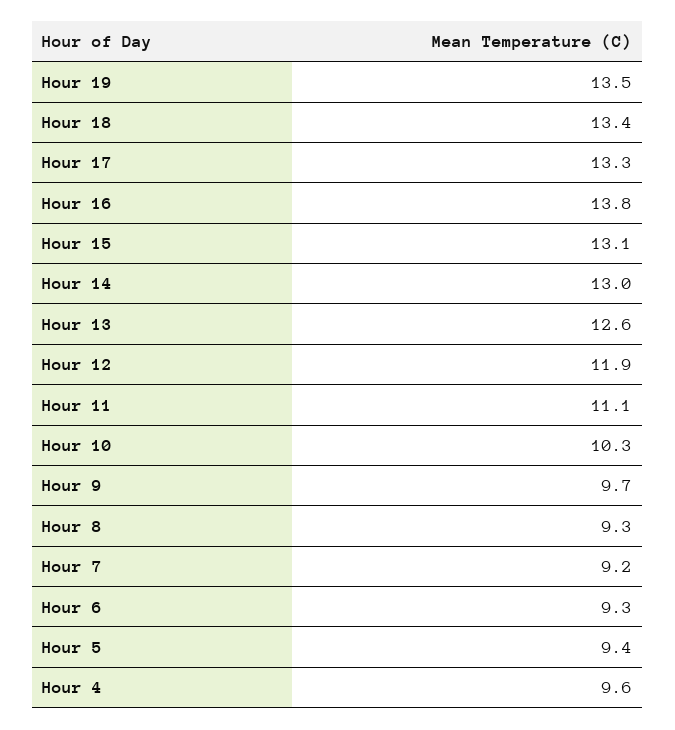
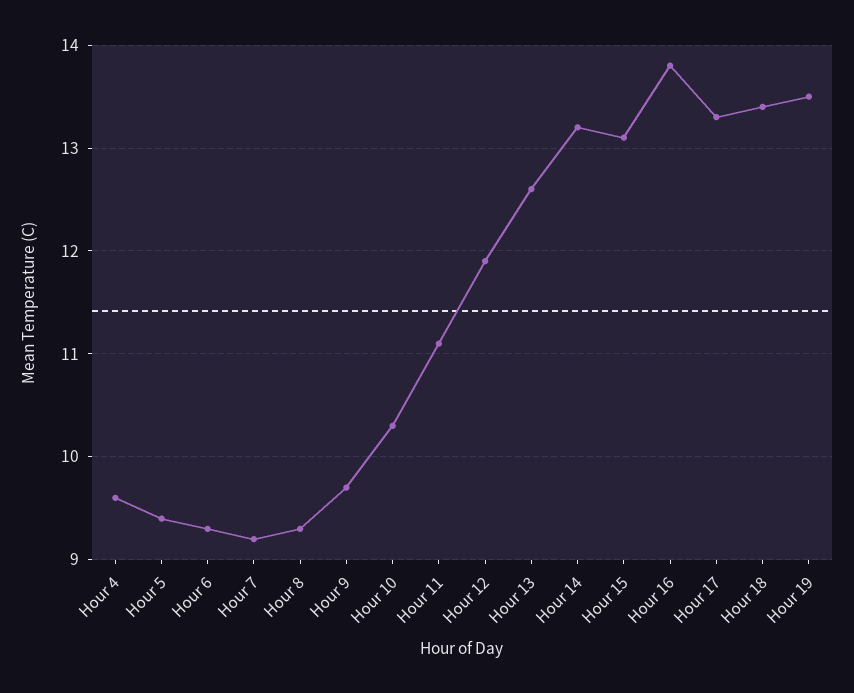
  {
    "Hour 19": 13.5,
    "Hour 18": 13.4,
    "Hour 17": 13.3,
    "Hour 16": 13.8,
    "Hour 15": 13.1,
-   "Hour 14": 13,
+   "Hour 14": 13.2,
    "Hour 13": 12.6,
    "Hour 12": 11.9,
    "Hour 11": 11.1,
    "Hour 10": 10.3,
    "Hour 9": 9.7,
    "Hour 8": 9.3,
    "Hour 7": 9.2,
    "Hour 6": 9.3,
    "Hour 5": 9.4,
    "Hour 4": 9.6
  }

